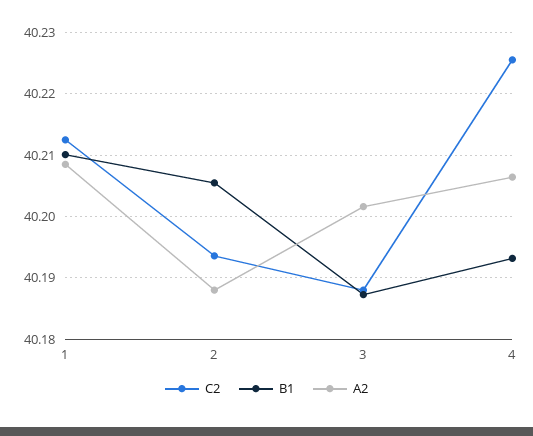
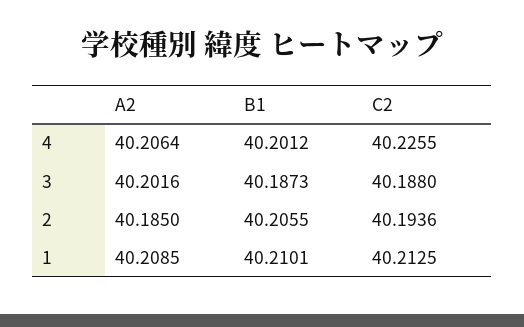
  {
    "C2": {
      "1": 40.2125,
      "2": 40.1936,
      "3": 40.188,
      "4": 40.2255
    },
    "B1": {
      "1": 40.2101,
      "2": 40.2055,
      "3": 40.1873,
-     "4": 40.193
+     "4": 40.2012
    },
    "A2": {
      "1": 40.2085,
-     "2": 40.188,
+     "2": 40.185,
      "3": 40.2016,
      "4": 40.2064
    }
  }

